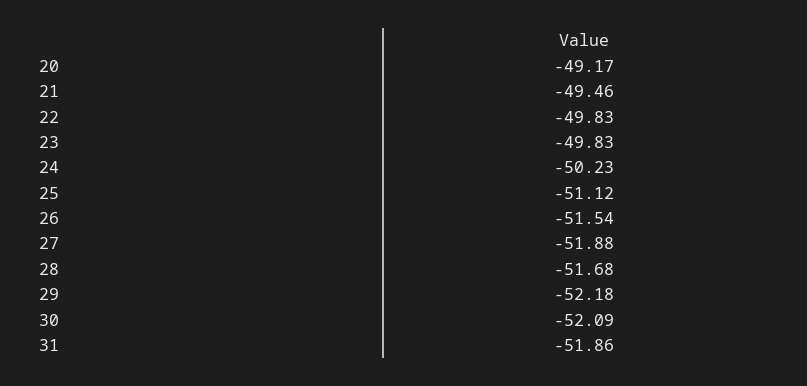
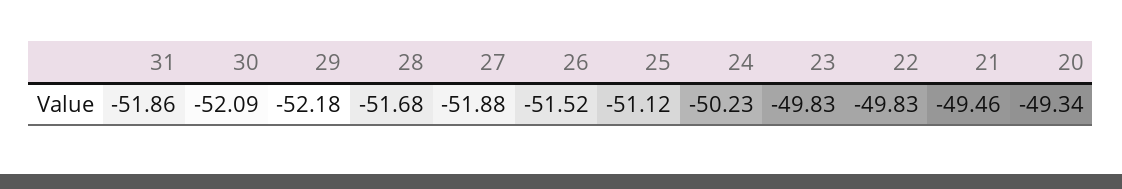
  {
-   "20": -49.17,
+   "20": -49.34,
    "21": -49.46,
    "22": -49.83,
    "23": -49.83,
    "24": -50.23,
    "25": -51.12,
-   "26": -51.54,
+   "26": -51.52,
    "27": -51.88,
    "28": -51.68,
    "29": -52.18,
    "30": -52.09,
    "31": -51.86
  }

